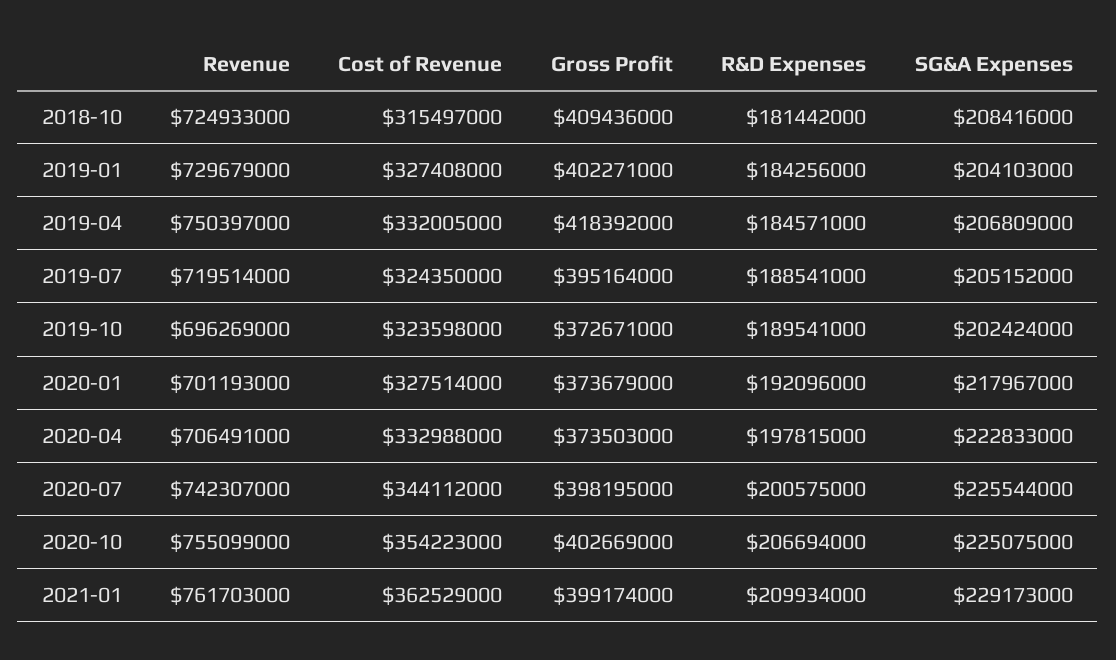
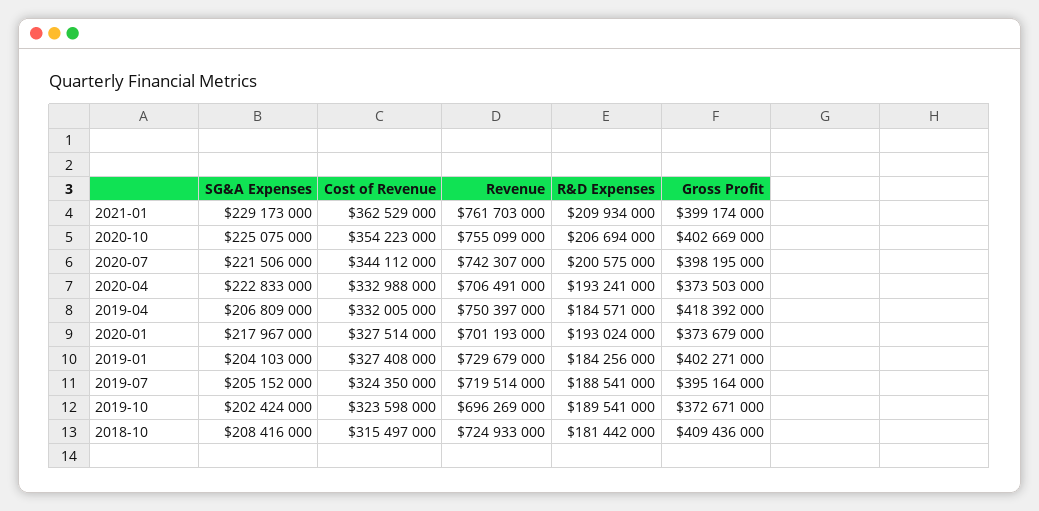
  {
    "Revenue": {
      "2018-10": 724933000,
      "2019-01": 729679000,
      "2019-04": 750397000,
      "2019-07": 719514000,
      "2019-10": 696269000,
      "2020-01": 701193000,
      "2020-04": 706491000,
      "2020-07": 742307000,
      "2020-10": 755099000,
      "2021-01": 761703000
    },
    "Cost of Revenue": {
      "2018-10": 315497000,
      "2019-01": 327408000,
      "2019-04": 332005000,
      "2019-07": 324350000,
      "2019-10": 323598000,
      "2020-01": 327514000,
      "2020-04": 332988000,
      "2020-07": 344112000,
      "2020-10": 354223000,
      "2021-01": 362529000
    },
    "Gross Profit": {
      "2018-10": 409436000,
      "2019-01": 402271000,
      "2019-04": 418392000,
      "2019-07": 395164000,
      "2019-10": 372671000,
      "2020-01": 373679000,
      "2020-04": 373503000,
      "2020-07": 398195000,
      "2020-10": 402669000,
      "2021-01": 399174000
    },
    "R&D Expenses": {
      "2018-10": 181442000,
      "2019-01": 184256000,
      "2019-04": 184571000,
      "2019-07": 188541000,
      "2019-10": 189541000,
-     "2020-01": 192096000,
+     "2020-01": 193024000,
-     "2020-04": 197815000,
+     "2020-04": 193241000,
      "2020-07": 200575000,
      "2020-10": 206694000,
      "2021-01": 209934000
    },
    "SG&A Expenses": {
      "2018-10": 208416000,
      "2019-01": 204103000,
      "2019-04": 206809000,
      "2019-07": 205152000,
      "2019-10": 202424000,
      "2020-01": 217967000,
      "2020-04": 222833000,
-     "2020-07": 225544000,
+     "2020-07": 221506000,
      "2020-10": 225075000,
      "2021-01": 229173000
    }
  }

